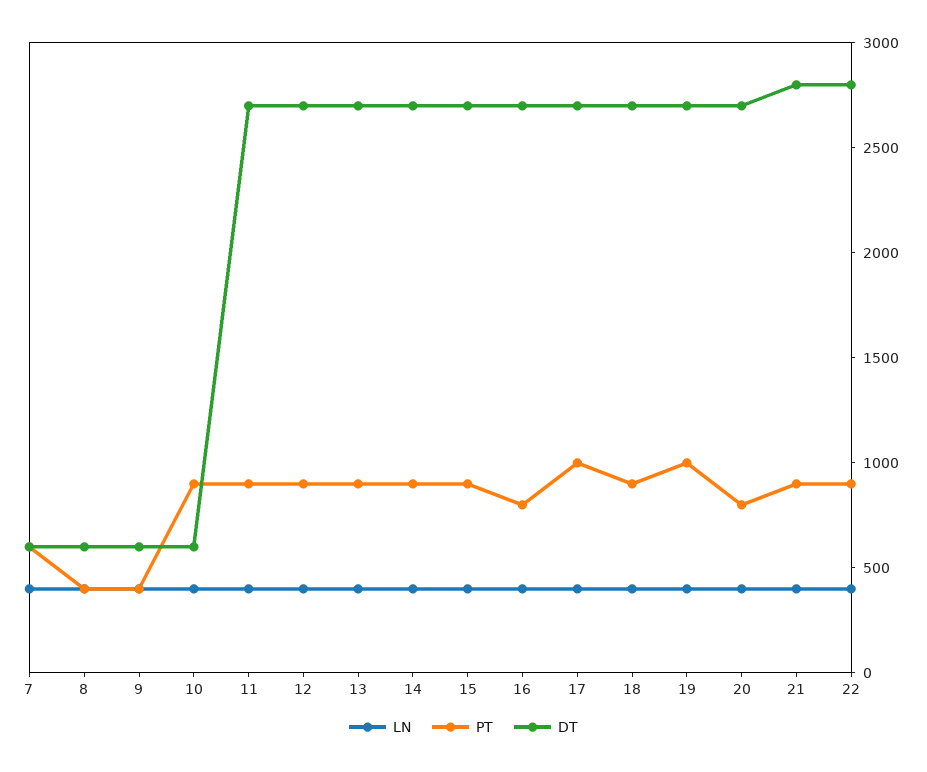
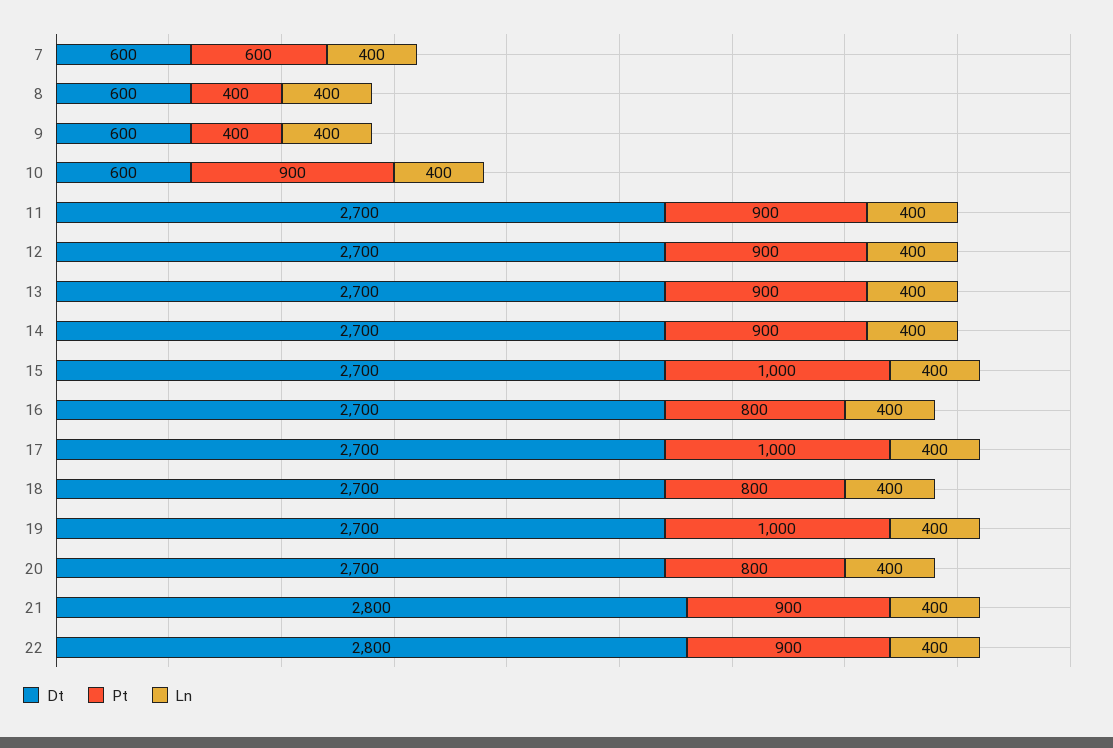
  {
    "LN": {
      "7": 400,
      "8": 400,
      "9": 400,
      "10": 400,
      "11": 400,
      "12": 400,
      "13": 400,
      "14": 400,
      "15": 400,
      "16": 400,
      "17": 400,
      "18": 400,
      "19": 400,
      "20": 400,
      "21": 400,
      "22": 400
    },
    "PT": {
      "7": 600,
      "8": 400,
      "9": 400,
      "10": 900,
      "11": 900,
      "12": 900,
      "13": 900,
      "14": 900,
-     "15": 900,
+     "15": 1000,
      "16": 800,
      "17": 1000,
-     "18": 900,
+     "18": 800,
      "19": 1000,
      "20": 800,
      "21": 900,
      "22": 900
    },
    "DT": {
      "7": 600,
      "8": 600,
      "9": 600,
      "10": 600,
      "11": 2700,
      "12": 2700,
      "13": 2700,
      "14": 2700,
      "15": 2700,
      "16": 2700,
      "17": 2700,
      "18": 2700,
      "19": 2700,
      "20": 2700,
      "21": 2800,
      "22": 2800
    }
  }

